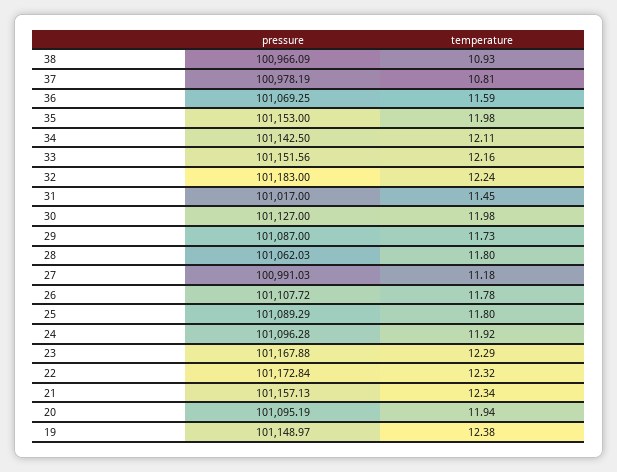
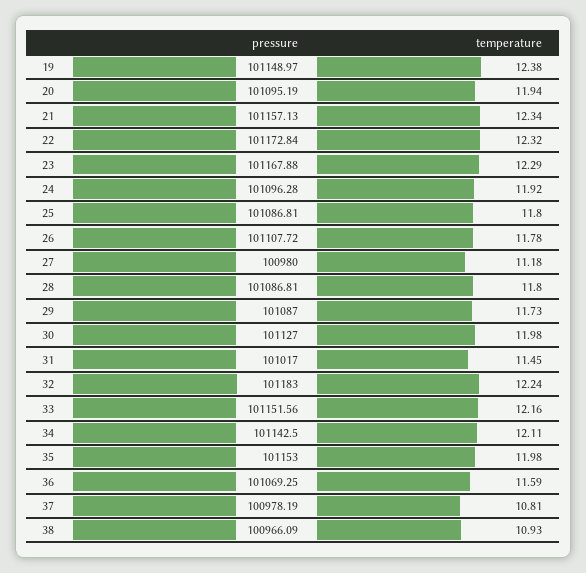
  {
    "pressure": {
      "38": 100966.09,
      "37": 100978.19,
      "36": 101069.25,
      "35": 101153,
      "34": 101142.5,
      "33": 101151.56,
      "32": 101183,
      "31": 101017,
      "30": 101127,
      "29": 101087,
-     "28": 101062.03,
+     "28": 101086.81,
-     "27": 100991.03,
+     "27": 100980,
      "26": 101107.72,
-     "25": 101089.29,
+     "25": 101086.81,
      "24": 101096.28,
      "23": 101167.88,
      "22": 101172.84,
      "21": 101157.13,
      "20": 101095.19,
      "19": 101148.97
    },
    "temperature": {
      "38": 10.93,
      "37": 10.81,
      "36": 11.59,
      "35": 11.98,
      "34": 12.11,
      "33": 12.16,
      "32": 12.24,
      "31": 11.45,
      "30": 11.98,
      "29": 11.73,
      "28": 11.8,
      "27": 11.18,
      "26": 11.78,
      "25": 11.8,
      "24": 11.92,
      "23": 12.29,
      "22": 12.32,
      "21": 12.34,
      "20": 11.94,
      "19": 12.38
    }
  }

